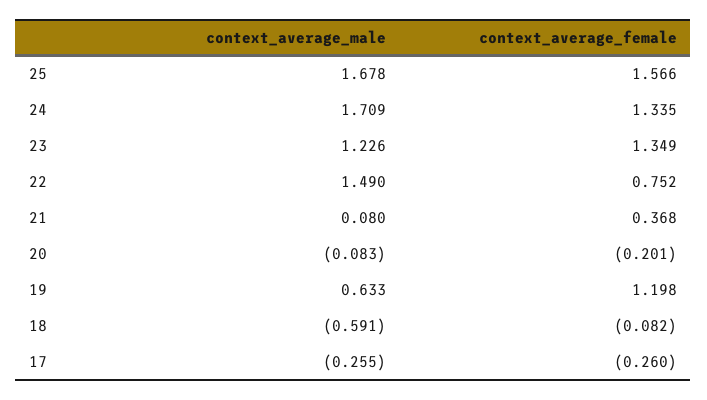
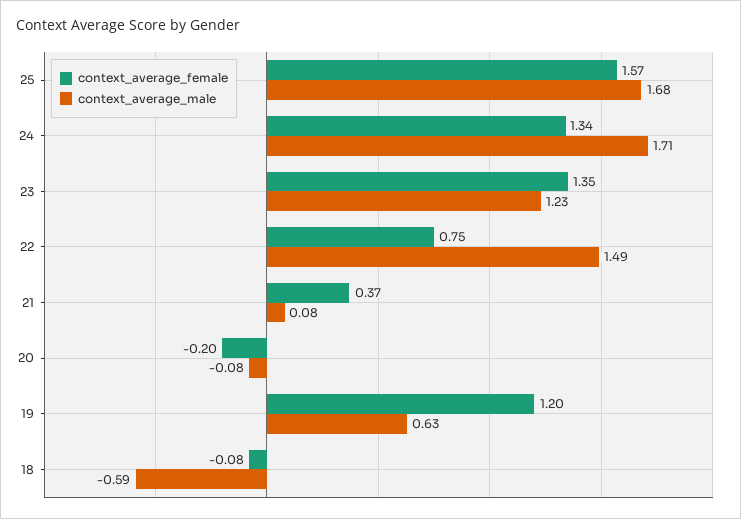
  {
    "context_average_male": {
      "25": 1.678,
      "24": 1.709,
      "23": 1.226,
      "22": 1.49,
      "21": 0.08,
      "20": -0.083,
      "19": 0.633,
-     "18": -0.591,
+     "18": -0.591
-     "17": -0.255
    },
    "context_average_female": {
      "25": 1.566,
      "24": 1.335,
      "23": 1.349,
      "22": 0.752,
      "21": 0.368,
      "20": -0.201,
      "19": 1.198,
-     "18": -0.082,
+     "18": -0.082
-     "17": -0.26
    }
  }

